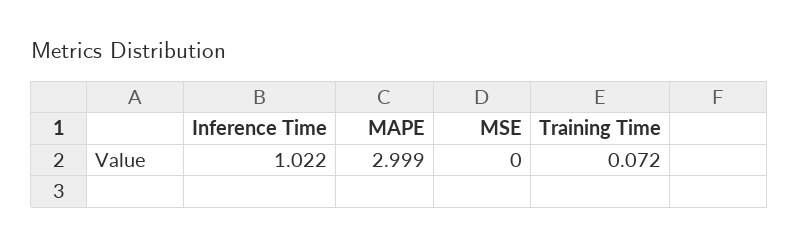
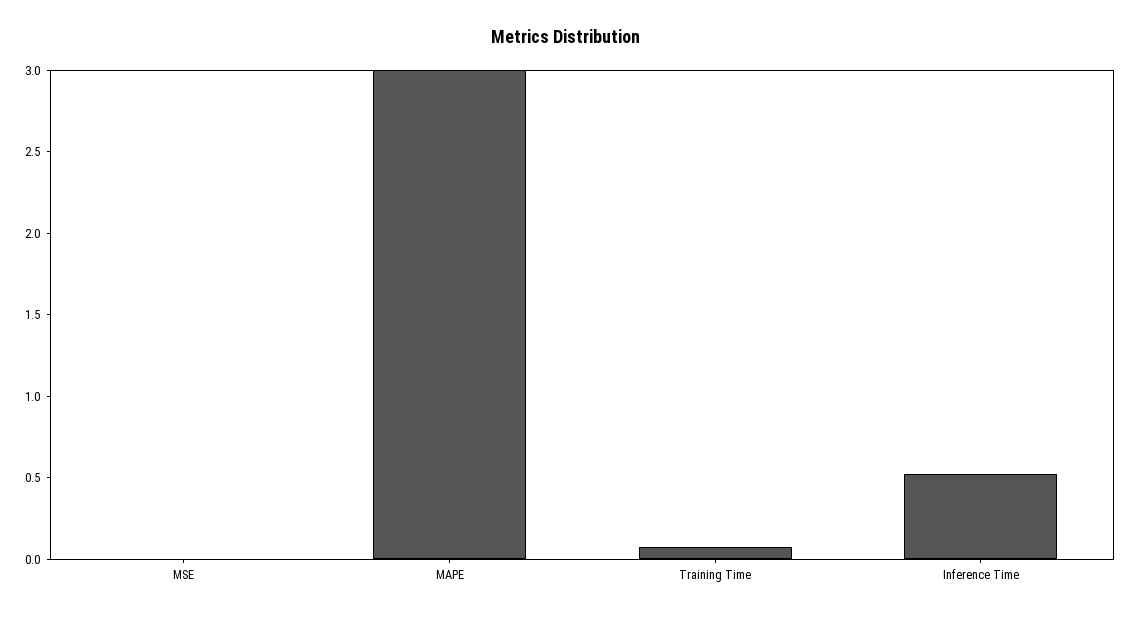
  {
-   "Inference Time": 1.022,
+   "Inference Time": 0.5,
    "MAPE": 2.999,
    "MSE": 0,
    "Training Time": 0.072
  }

